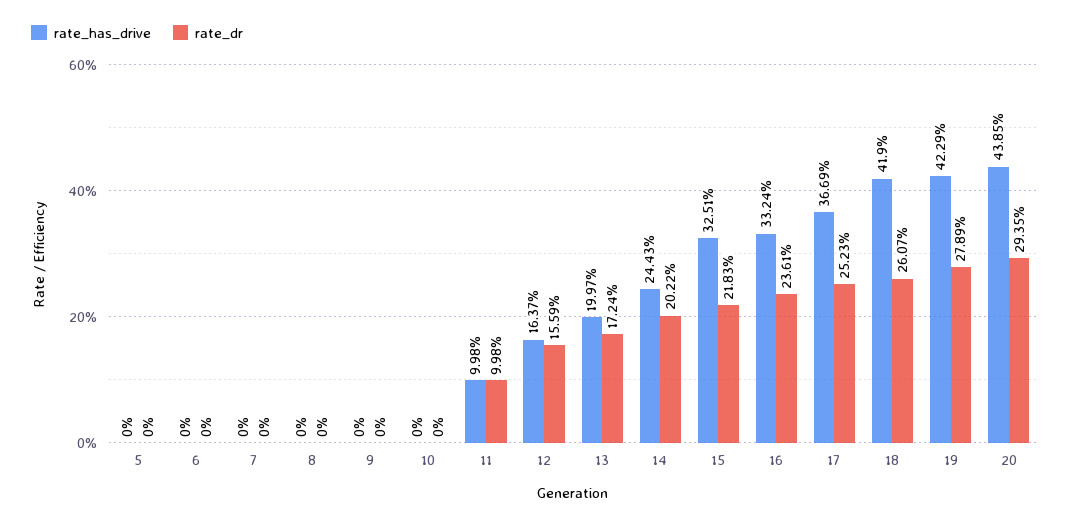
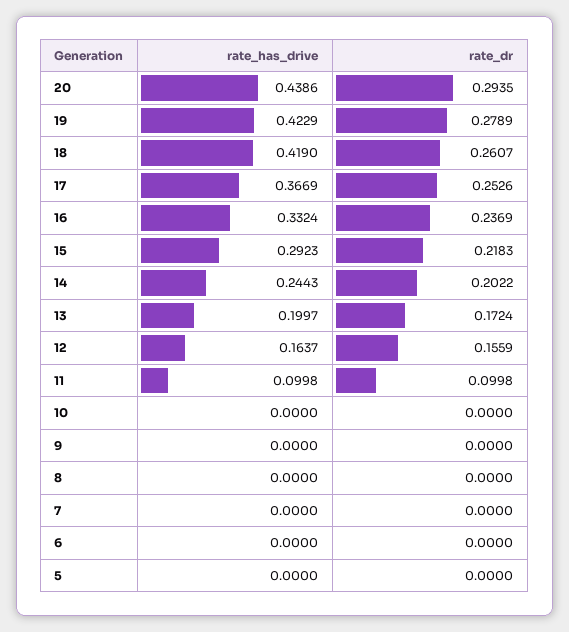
  {
    "rate_has_drive": {
      "5": 0,
      "6": 0,
      "7": 0,
      "8": 0,
      "9": 0,
      "10": 0,
      "11": 0.0998,
      "12": 0.1637,
      "13": 0.1997,
      "14": 0.2443,
-     "15": 0.3251,
+     "15": 0.2923,
      "16": 0.3324,
      "17": 0.3669,
      "18": 0.419,
      "19": 0.4229,
-     "20": 0.4385
+     "20": 0.4386
    },
    "rate_dr": {
      "5": 0,
      "6": 0,
      "7": 0,
      "8": 0,
      "9": 0,
      "10": 0,
      "11": 0.0998,
      "12": 0.1559,
      "13": 0.1724,
      "14": 0.2022,
      "15": 0.2183,
-     "16": 0.2361,
+     "16": 0.2369,
-     "17": 0.2523,
+     "17": 0.2526,
      "18": 0.2607,
      "19": 0.2789,
      "20": 0.2935
    }
  }

